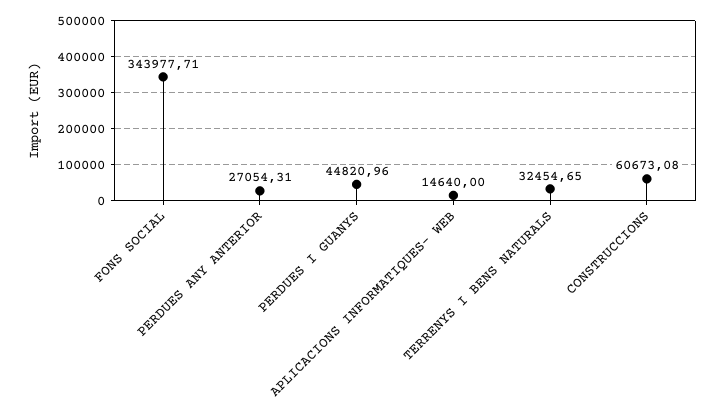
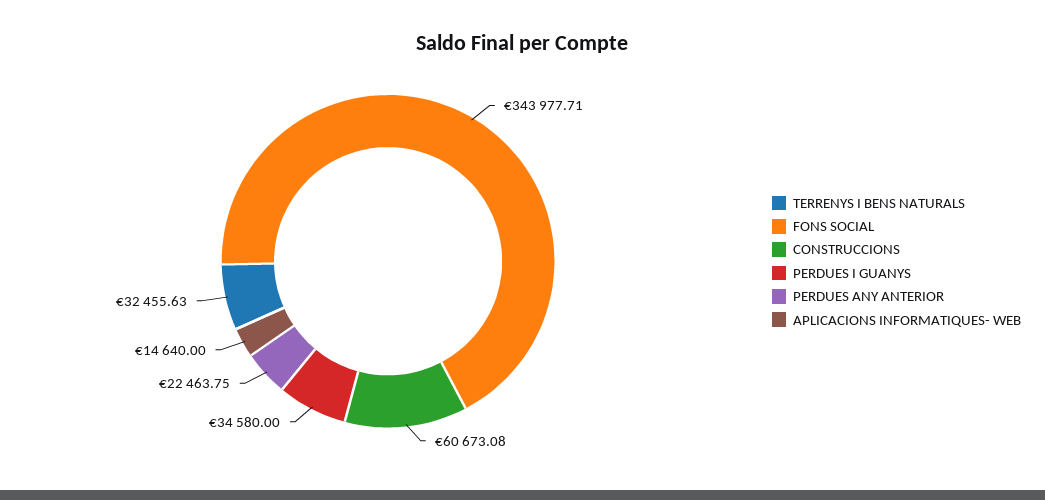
  {
    "FONS SOCIAL": 343977.71,
-   "PERDUES ANY ANTERIOR": 27054.31,
+   "PERDUES ANY ANTERIOR": 22463.75,
-   "PERDUES I GUANYS": 44820.96,
+   "PERDUES I GUANYS": 34580,
    "APLICACIONS INFORMATIQUES- WEB": 14640,
-   "TERRENYS I BENS NATURALS": 32454.65,
+   "TERRENYS I BENS NATURALS": 32455.63,
    "CONSTRUCCIONS": 60673.08
  }

